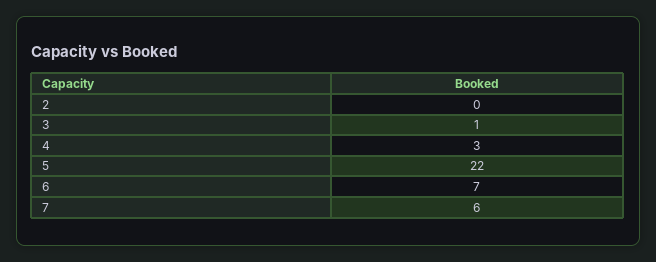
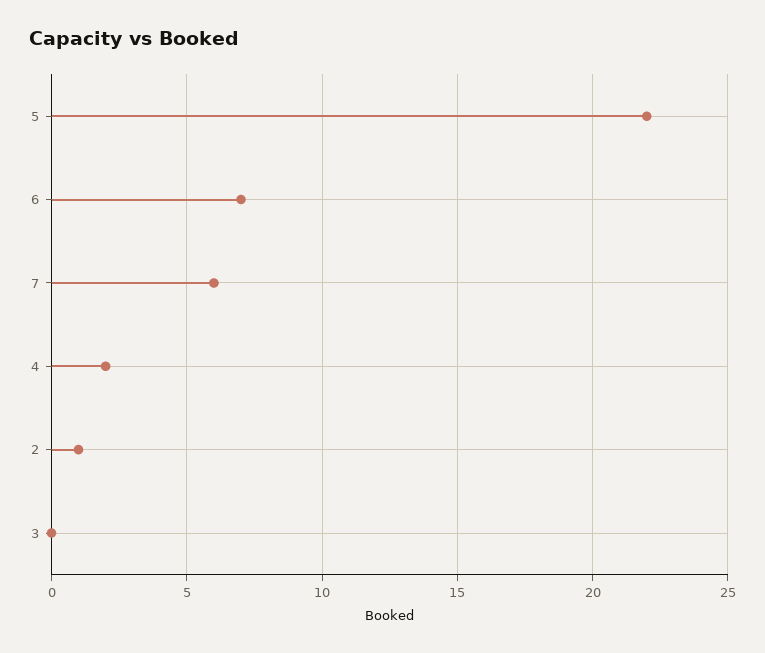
  {
-   "2": 0,
+   "2": 1,
-   "3": 1,
+   "3": 0,
-   "4": 3,
+   "4": 2,
    "5": 22,
    "6": 7,
    "7": 6
  }

